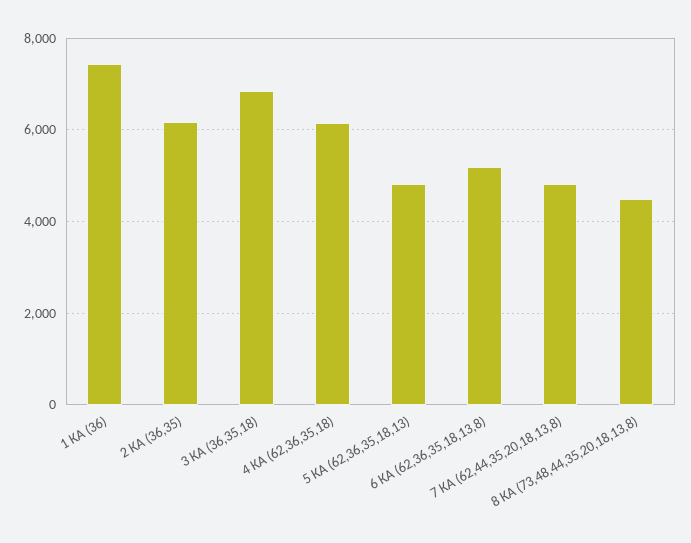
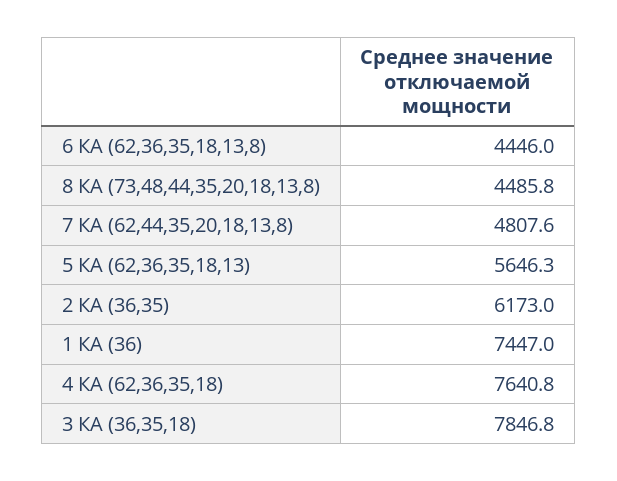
  {
    "1 КА (36)": 7447,
    "2 КА (36,35)": 6173,
-   "3 КА (36,35,18)": 6800,
+   "3 КА (36,35,18)": 7846.8,
-   "4 КА (62,36,35,18)": 6200,
+   "4 КА (62,36,35,18)": 7640.8,
-   "5 КА (62,36,35,18,13)": 4800,
+   "5 КА (62,36,35,18,13)": 5646.3,
-   "6 КА (62,36,35,18,13,8)": 5200,
+   "6 КА (62,36,35,18,13,8)": 4446,
    "7 КА (62,44,35,20,18,13,8)": 4807.6,
    "8 КА (73,48,44,35,20,18,13,8)": 4485.8
  }

